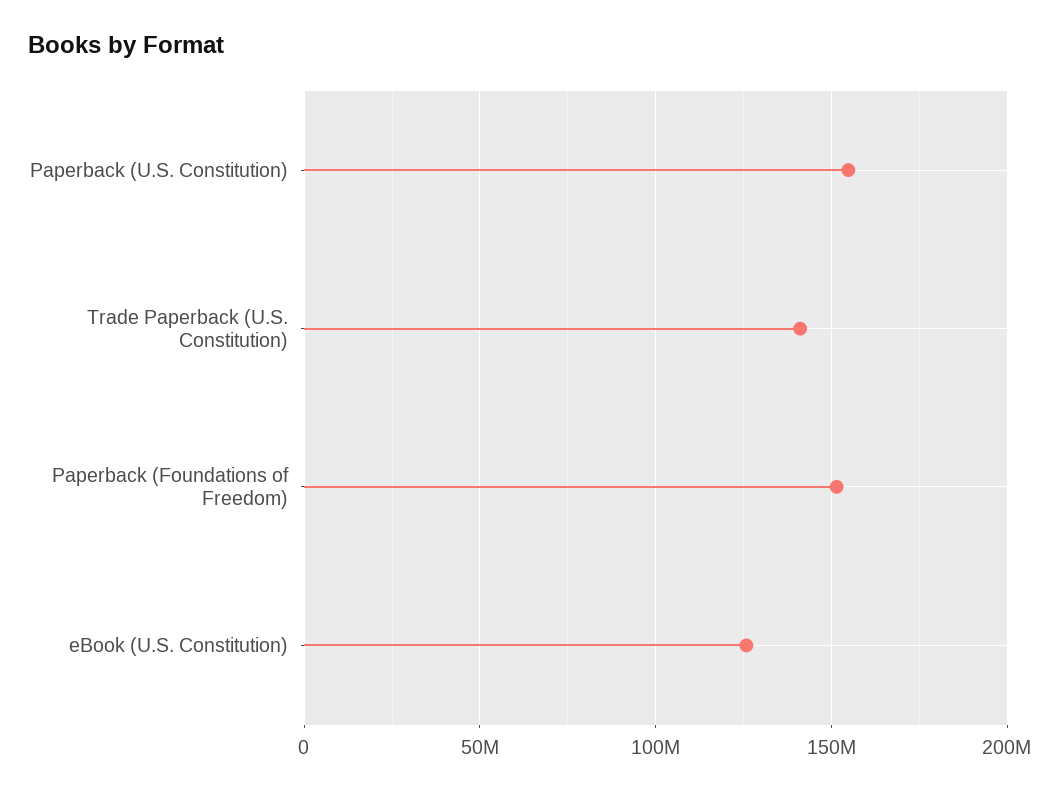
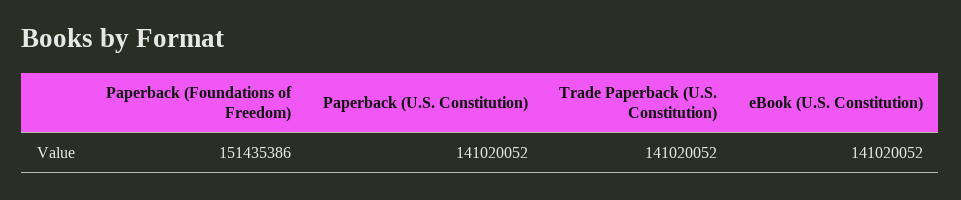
  {
-   "Paperback (U.S. Constitution)": 155000000,
+   "Paperback (U.S. Constitution)": 141020052,
    "Trade Paperback (U.S. Constitution)": 141020052,
    "Paperback (Foundations of Freedom)": 151435386,
-   "eBook (U.S. Constitution)": 125000000
+   "eBook (U.S. Constitution)": 141020052
  }

